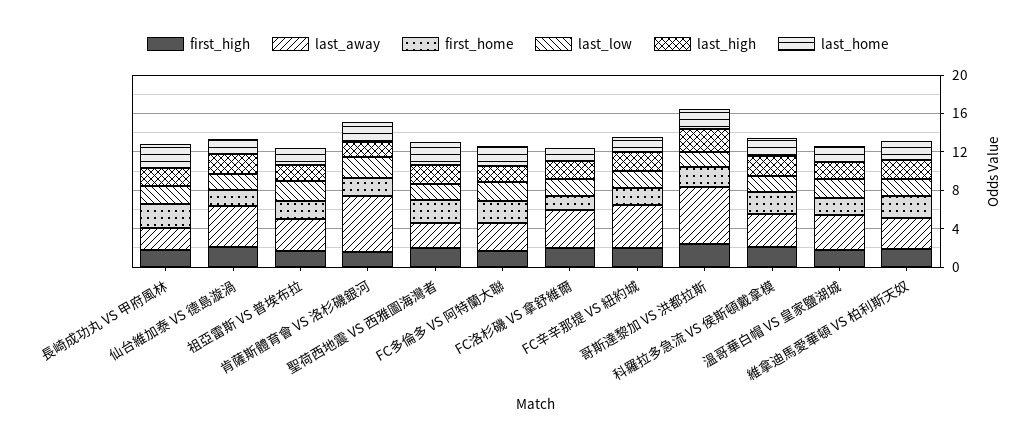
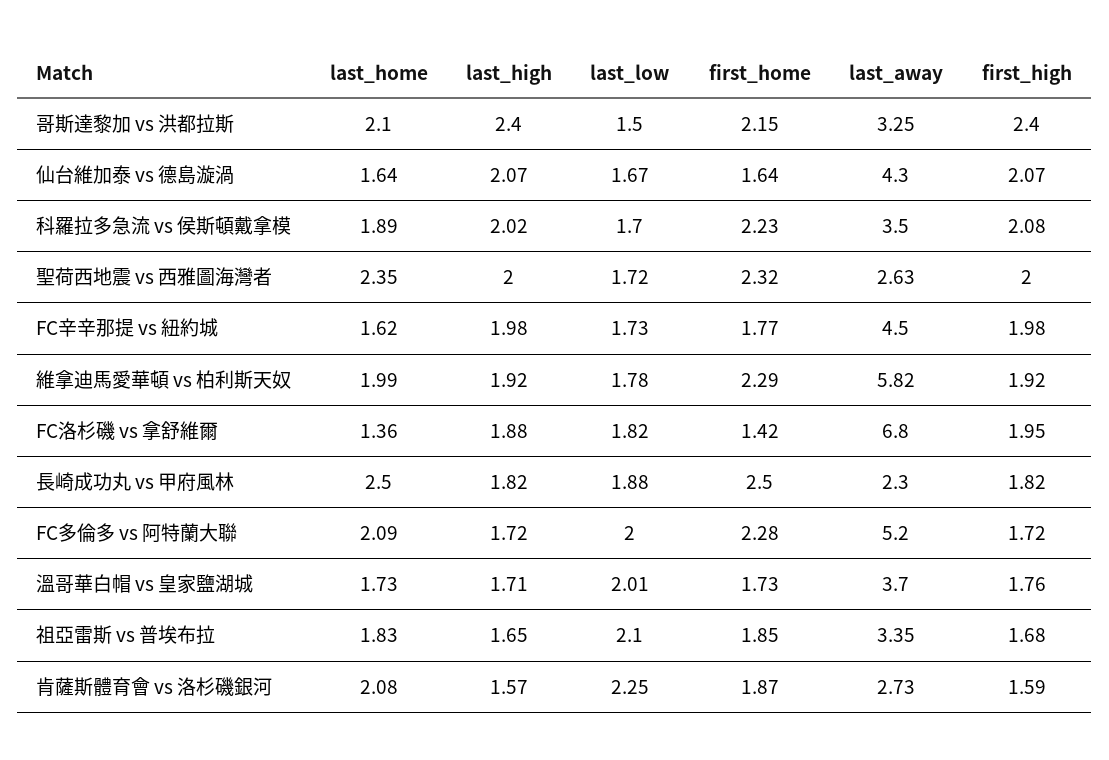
  {
    "first_high": {
      "長崎成功丸 VS 甲府風林": 1.82,
      "仙台維加泰 VS 德島漩渦": 2.07,
      "祖亞雷斯 VS 普埃布拉": 1.68,
      "肯薩斯體育會 VS 洛杉磯銀河": 1.59,
      "聖荷西地震 VS 西雅圖海灣者": 2,
      "FC多倫多 VS 阿特蘭大聯": 1.72,
      "FC洛杉磯 VS 拿舒維爾": 1.95,
      "FC辛辛那提 VS 紐約城": 1.98,
      "哥斯達黎加 VS 洪都拉斯": 2.4,
      "科羅拉多急流 VS 侯斯頓戴拿模": 2.08,
      "溫哥華白帽 VS 皇家鹽湖城": 1.76,
      "維拿迪馬愛華頓 VS 柏利斯天奴": 1.92
    },
    "last_away": {
      "長崎成功丸 VS 甲府風林": 2.3,
      "仙台維加泰 VS 德島漩渦": 4.3,
      "祖亞雷斯 VS 普埃布拉": 3.35,
-     "肯薩斯體育會 VS 洛杉磯銀河": 6,
+     "肯薩斯體育會 VS 洛杉磯銀河": 2.73,
      "聖荷西地震 VS 西雅圖海灣者": 2.63,
-     "FC多倫多 VS 阿特蘭大聯": 3,
+     "FC多倫多 VS 阿特蘭大聯": 5.2,
-     "FC洛杉磯 VS 拿舒維爾": 4,
+     "FC洛杉磯 VS 拿舒維爾": 6.8,
      "FC辛辛那提 VS 紐約城": 4.5,
-     "哥斯達黎加 VS 洪都拉斯": 6,
+     "哥斯達黎加 VS 洪都拉斯": 3.25,
      "科羅拉多急流 VS 侯斯頓戴拿模": 3.5,
      "溫哥華白帽 VS 皇家鹽湖城": 3.7,
-     "維拿迪馬愛華頓 VS 柏利斯天奴": 3
+     "維拿迪馬愛華頓 VS 柏利斯天奴": 5.82
    },
    "first_home": {
      "長崎成功丸 VS 甲府風林": 2.5,
      "仙台維加泰 VS 德島漩渦": 1.64,
      "祖亞雷斯 VS 普埃布拉": 1.85,
      "肯薩斯體育會 VS 洛杉磯銀河": 1.87,
      "聖荷西地震 VS 西雅圖海灣者": 2.32,
      "FC多倫多 VS 阿特蘭大聯": 2.28,
      "FC洛杉磯 VS 拿舒維爾": 1.42,
      "FC辛辛那提 VS 紐約城": 1.77,
      "哥斯達黎加 VS 洪都拉斯": 2.15,
      "科羅拉多急流 VS 侯斯頓戴拿模": 2.23,
      "溫哥華白帽 VS 皇家鹽湖城": 1.73,
      "維拿迪馬愛華頓 VS 柏利斯天奴": 2.29
    },
    "last_low": {
      "長崎成功丸 VS 甲府風林": 1.88,
      "仙台維加泰 VS 德島漩渦": 1.67,
      "祖亞雷斯 VS 普埃布拉": 2.1,
      "肯薩斯體育會 VS 洛杉磯銀河": 2.25,
      "聖荷西地震 VS 西雅圖海灣者": 1.72,
      "FC多倫多 VS 阿特蘭大聯": 2,
      "FC洛杉磯 VS 拿舒維爾": 1.82,
      "FC辛辛那提 VS 紐約城": 1.73,
      "哥斯達黎加 VS 洪都拉斯": 1.5,
      "科羅拉多急流 VS 侯斯頓戴拿模": 1.7,
      "溫哥華白帽 VS 皇家鹽湖城": 2.01,
      "維拿迪馬愛華頓 VS 柏利斯天奴": 1.78
    },
    "last_high": {
      "長崎成功丸 VS 甲府風林": 1.82,
      "仙台維加泰 VS 德島漩渦": 2.07,
      "祖亞雷斯 VS 普埃布拉": 1.65,
      "肯薩斯體育會 VS 洛杉磯銀河": 1.57,
      "聖荷西地震 VS 西雅圖海灣者": 2,
      "FC多倫多 VS 阿特蘭大聯": 1.72,
      "FC洛杉磯 VS 拿舒維爾": 1.88,
      "FC辛辛那提 VS 紐約城": 1.98,
      "哥斯達黎加 VS 洪都拉斯": 2.4,
      "科羅拉多急流 VS 侯斯頓戴拿模": 2.02,
      "溫哥華白帽 VS 皇家鹽湖城": 1.71,
      "維拿迪馬愛華頓 VS 柏利斯天奴": 1.92
    },
    "last_home": {
      "長崎成功丸 VS 甲府風林": 2.5,
      "仙台維加泰 VS 德島漩渦": 1.64,
      "祖亞雷斯 VS 普埃布拉": 1.83,
      "肯薩斯體育會 VS 洛杉磯銀河": 2.08,
      "聖荷西地震 VS 西雅圖海灣者": 2.35,
      "FC多倫多 VS 阿特蘭大聯": 2.09,
      "FC洛杉磯 VS 拿舒維爾": 1.36,
      "FC辛辛那提 VS 紐約城": 1.62,
      "哥斯達黎加 VS 洪都拉斯": 2.1,
      "科羅拉多急流 VS 侯斯頓戴拿模": 1.89,
      "溫哥華白帽 VS 皇家鹽湖城": 1.73,
      "維拿迪馬愛華頓 VS 柏利斯天奴": 1.99
    }
  }

